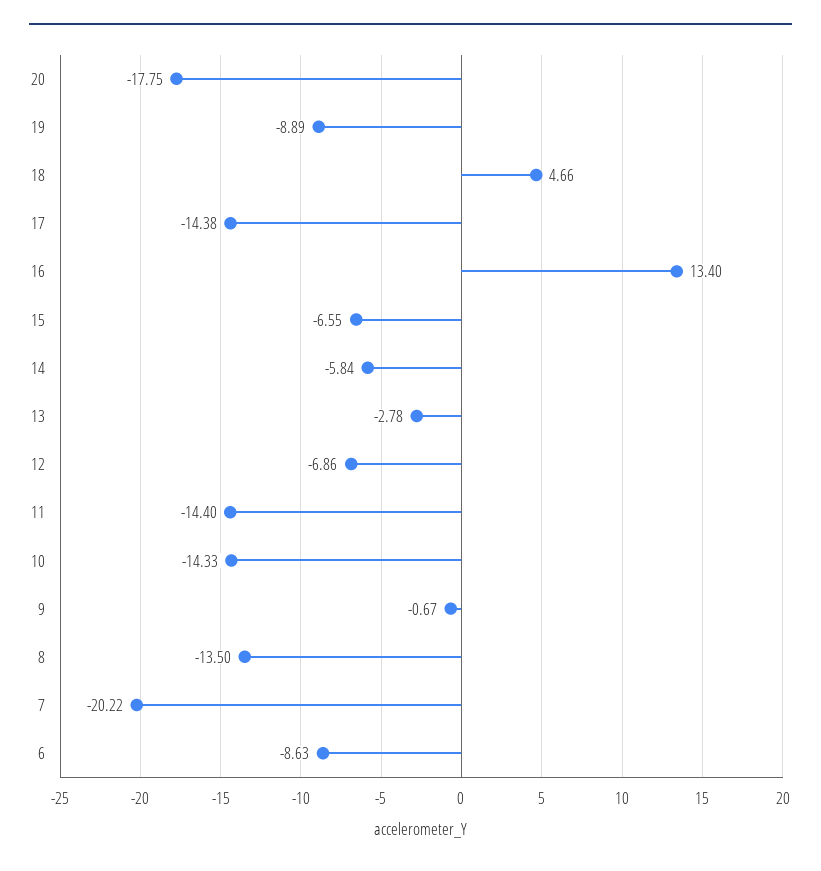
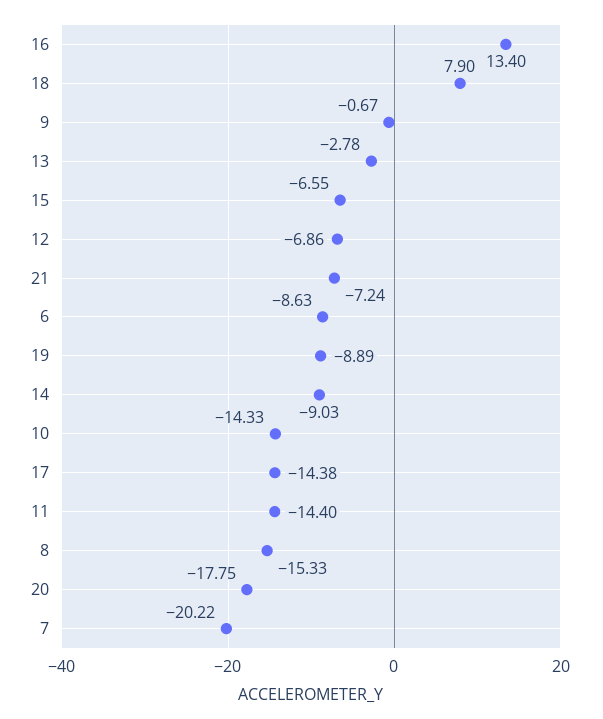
  {
    "20": -17.75,
    "19": -8.89,
-   "18": 4.66,
+   "18": 7.9,
    "17": -14.38,
    "16": 13.4,
    "15": -6.55,
-   "14": -5.84,
+   "14": -9.03,
    "13": -2.78,
    "12": -6.86,
    "11": -14.4,
    "10": -14.33,
    "9": -0.67,
-   "8": -13.5,
+   "8": -15.33,
    "7": -20.22,
-   "6": -8.63
+   "6": -8.63,
+   "21": -7.24
  }

